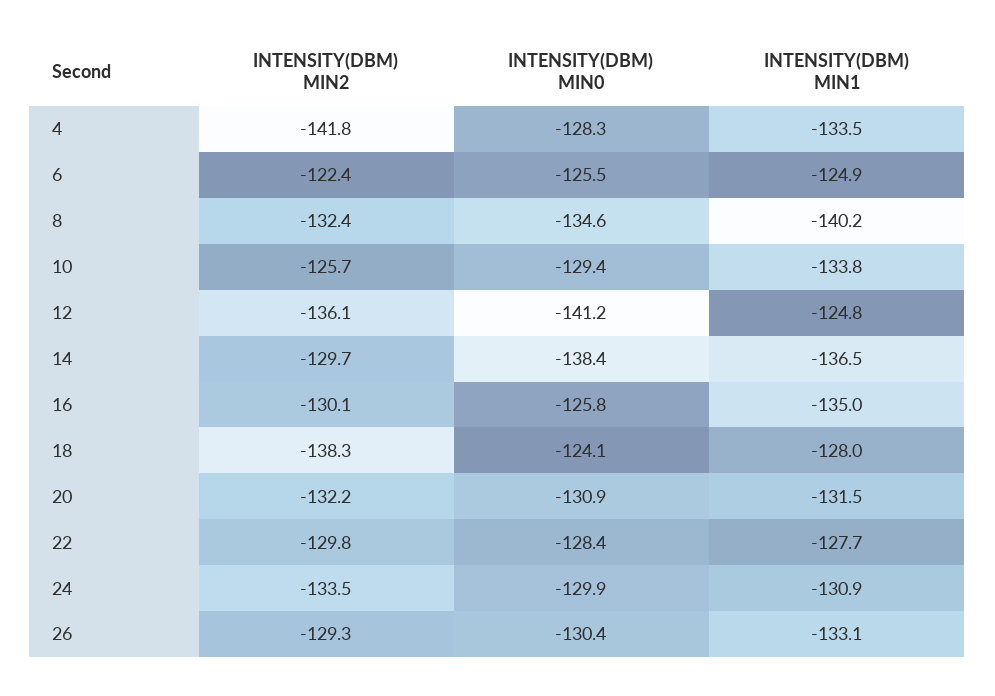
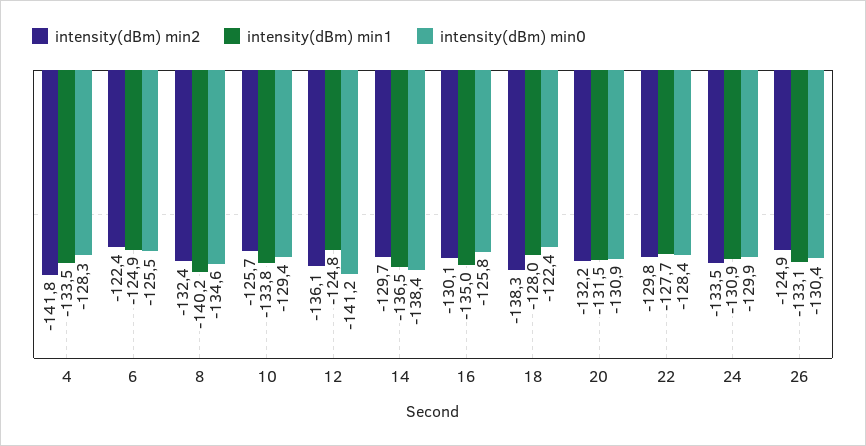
  {
    "INTENSITY(DBM) MIN2": {
      "4": -141.8,
      "6": -122.4,
      "8": -132.4,
      "10": -125.7,
      "12": -136.1,
      "14": -129.7,
      "16": -130.1,
      "18": -138.3,
      "20": -132.2,
      "22": -129.8,
      "24": -133.5,
-     "26": -129.3
+     "26": -124.9
    },
    "INTENSITY(DBM) MIN0": {
      "4": -128.3,
      "6": -125.5,
      "8": -134.6,
      "10": -129.4,
      "12": -141.2,
      "14": -138.4,
      "16": -125.8,
-     "18": -124.1,
+     "18": -122.4,
      "20": -130.9,
      "22": -128.4,
      "24": -129.9,
      "26": -130.4
    },
    "INTENSITY(DBM) MIN1": {
      "4": -133.5,
      "6": -124.9,
      "8": -140.2,
      "10": -133.8,
      "12": -124.8,
      "14": -136.5,
      "16": -135,
      "18": -128,
      "20": -131.5,
      "22": -127.7,
      "24": -130.9,
      "26": -133.1
    }
  }

